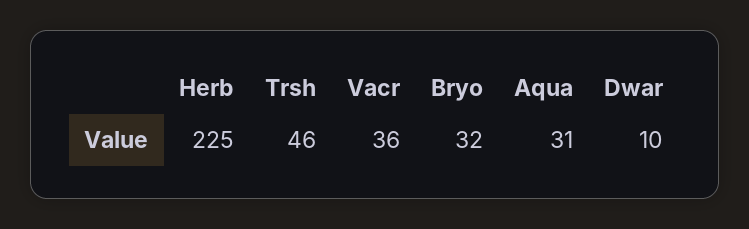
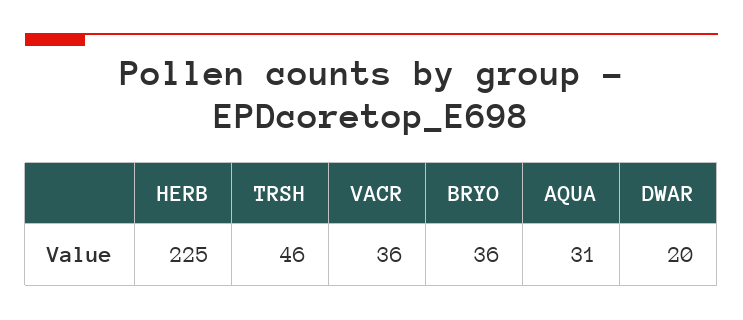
  {
    "Herb": 225,
    "Trsh": 46,
    "Vacr": 36,
-   "Bryo": 32,
+   "Bryo": 36,
    "Aqua": 31,
-   "Dwar": 10
+   "Dwar": 20
  }

